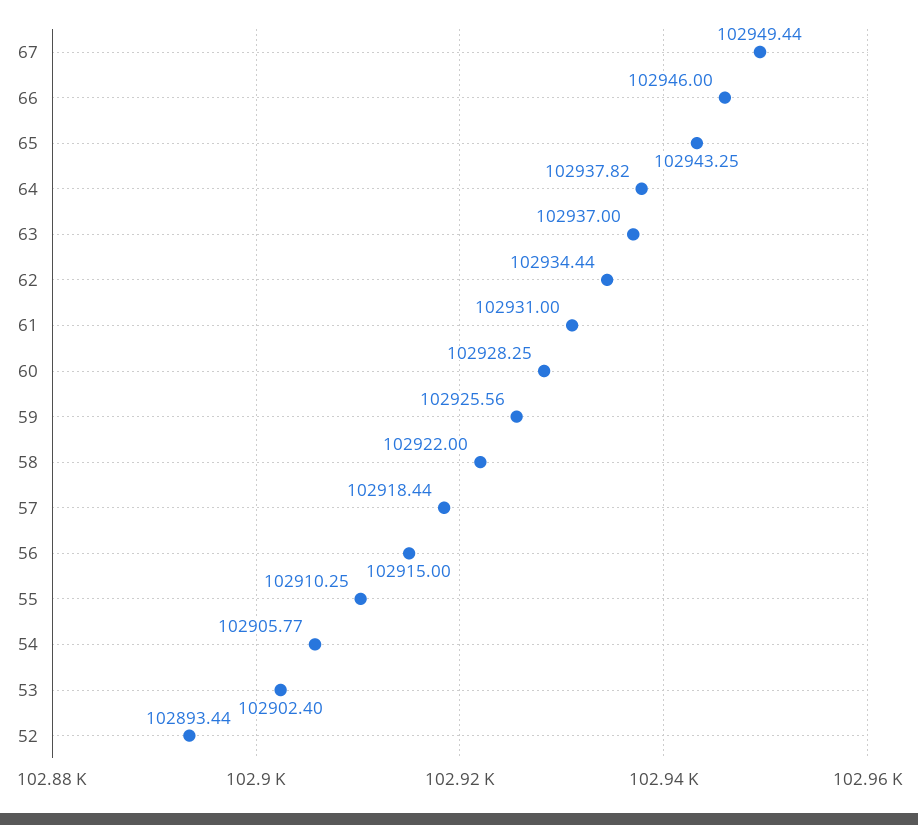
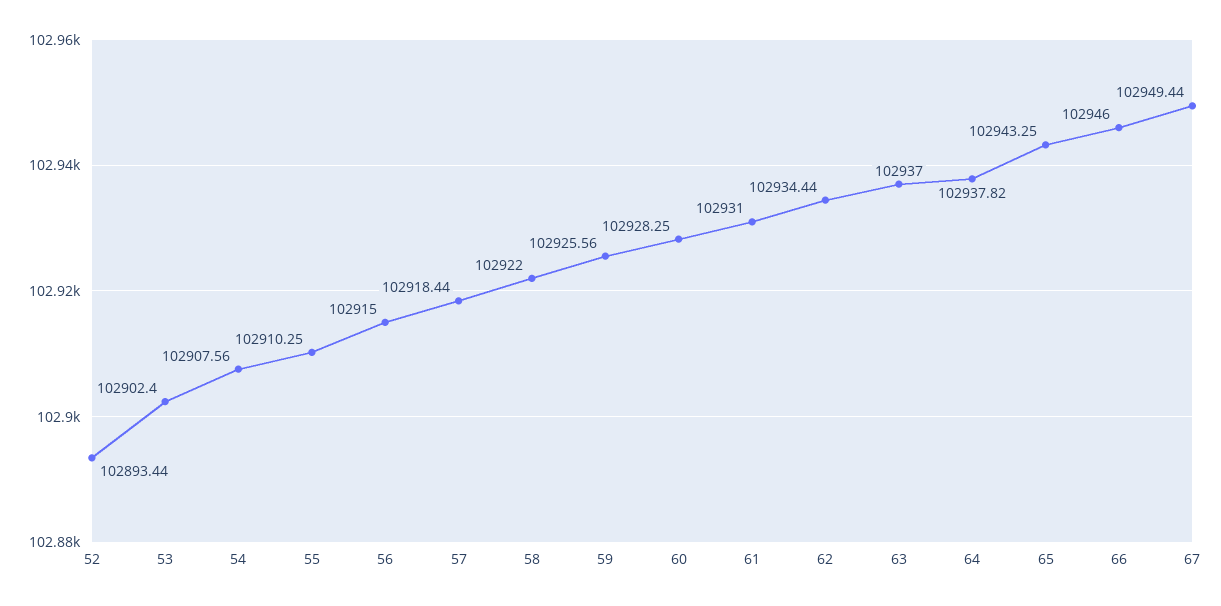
  {
    "67": 102949.44,
    "66": 102946,
    "65": 102943.25,
    "64": 102937.82,
    "63": 102937,
    "62": 102934.44,
    "61": 102931,
    "60": 102928.25,
    "59": 102925.56,
    "58": 102922,
    "57": 102918.44,
    "56": 102915,
    "55": 102910.25,
-   "54": 102905.77,
+   "54": 102907.56,
    "53": 102902.4,
    "52": 102893.44
  }

